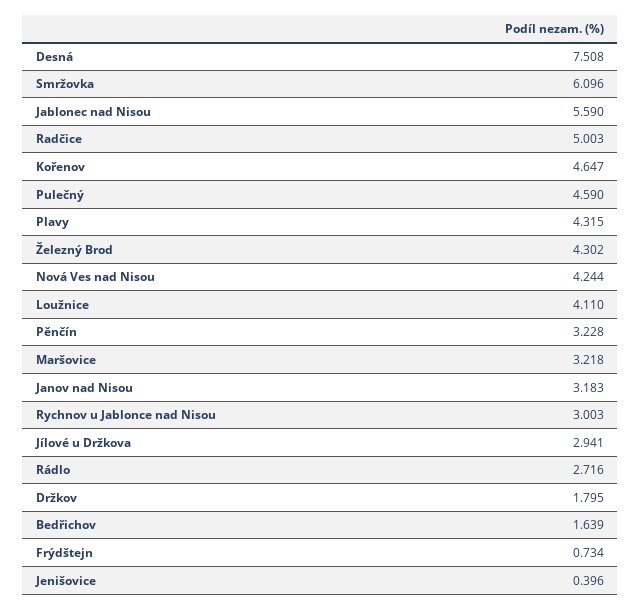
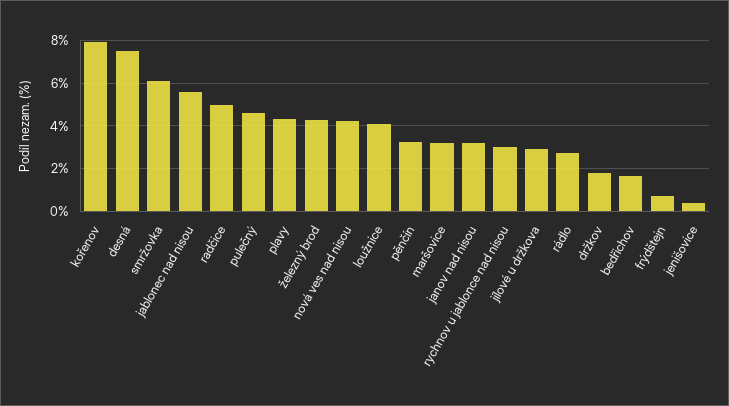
  {
    "Desná": 7.508,
    "Smržovka": 6.096,
    "Jablonec nad Nisou": 5.59,
    "Radčice": 5.003,
-   "Kořenov": 4.647,
+   "Kořenov": 8,
    "Pulečný": 4.59,
    "Plavy": 4.315,
    "Železný Brod": 4.302,
    "Nová Ves nad Nisou": 4.244,
    "Loužnice": 4.11,
    "Pěnčín": 3.228,
    "Maršovice": 3.218,
    "Janov nad Nisou": 3.183,
    "Rychnov u Jablonce nad Nisou": 3.003,
    "Jílové u Držkova": 2.941,
    "Rádlo": 2.716,
    "Držkov": 1.795,
    "Bedřichov": 1.639,
    "Frýdštejn": 0.734,
    "Jenišovice": 0.396
  }

